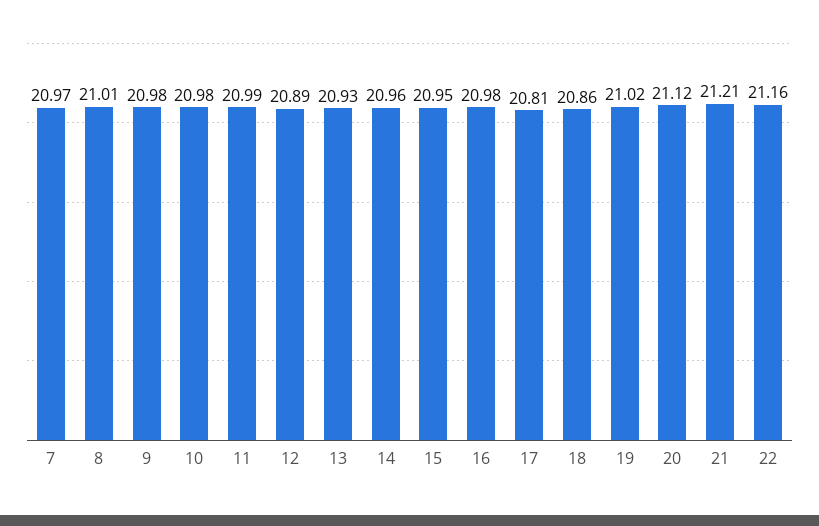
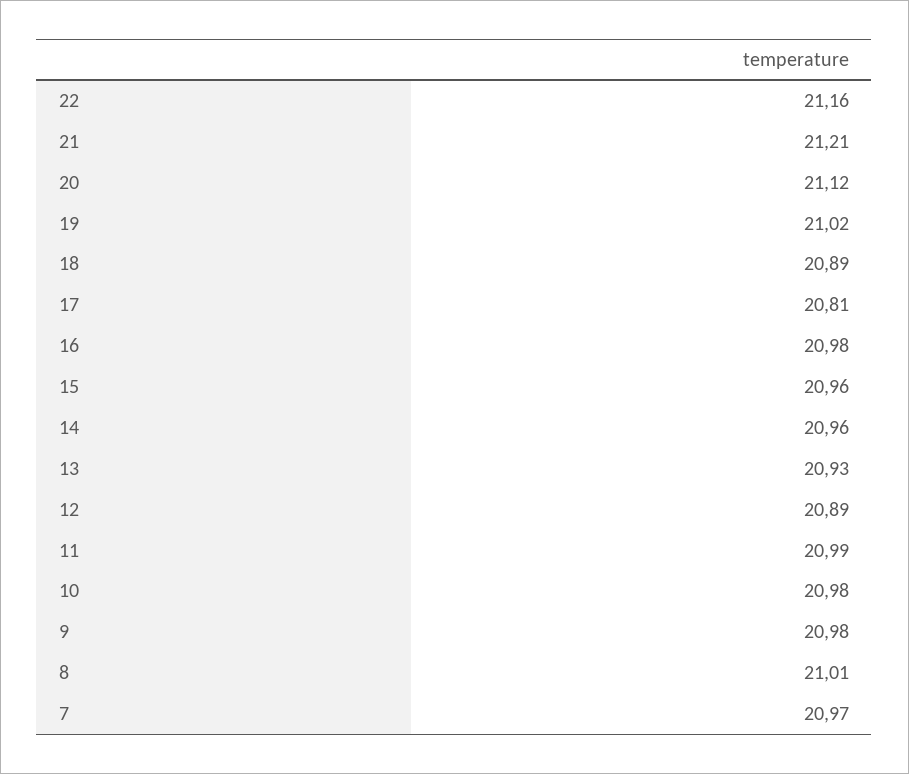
  {
    "7": 20.97,
    "8": 21.01,
    "9": 20.98,
    "10": 20.98,
    "11": 20.99,
    "12": 20.89,
    "13": 20.93,
    "14": 20.96,
-   "15": 20.95,
+   "15": 20.96,
    "16": 20.98,
    "17": 20.81,
-   "18": 20.86,
+   "18": 20.89,
    "19": 21.02,
    "20": 21.12,
    "21": 21.21,
    "22": 21.16
  }

